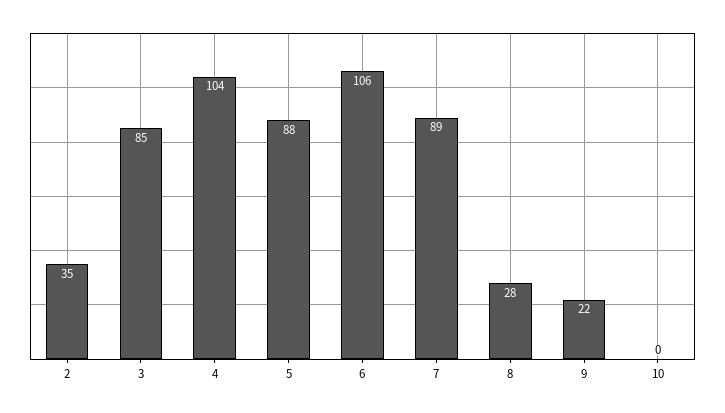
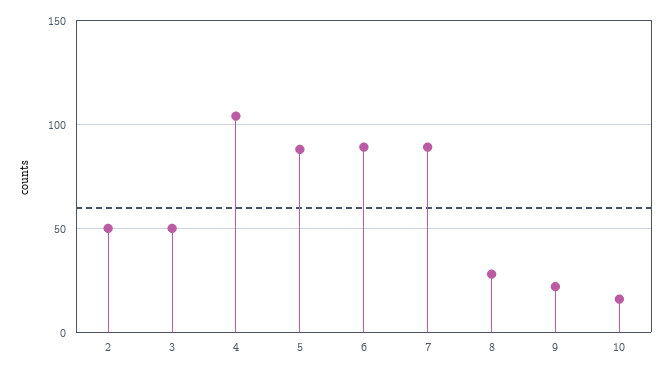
  {
-   "2": 35,
+   "2": 50,
-   "3": 85,
+   "3": 50,
    "4": 104,
    "5": 88,
-   "6": 106,
+   "6": 90,
    "7": 89,
    "8": 28,
    "9": 22,
-   "10": 0
+   "10": 15
  }

